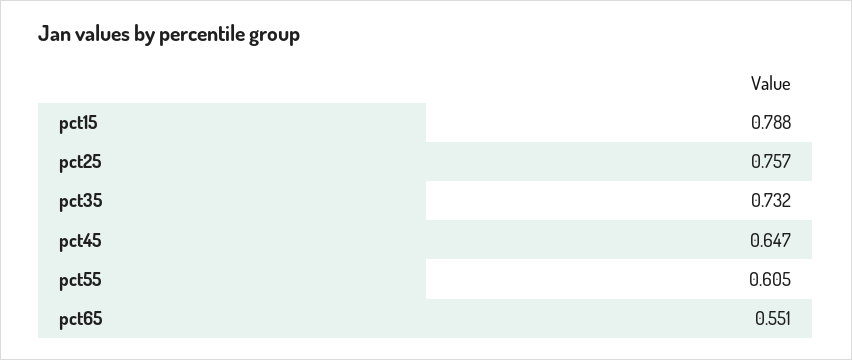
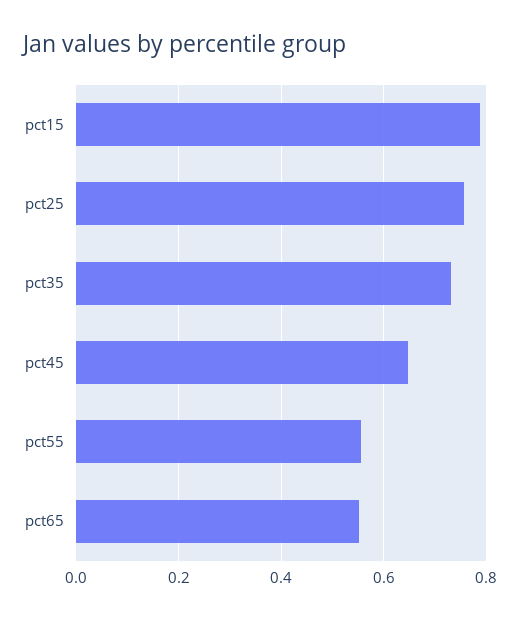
  {
    "pct15": 0.788,
    "pct25": 0.757,
    "pct35": 0.732,
    "pct45": 0.647,
-   "pct55": 0.605,
+   "pct55": 0.56,
    "pct65": 0.551
  }

